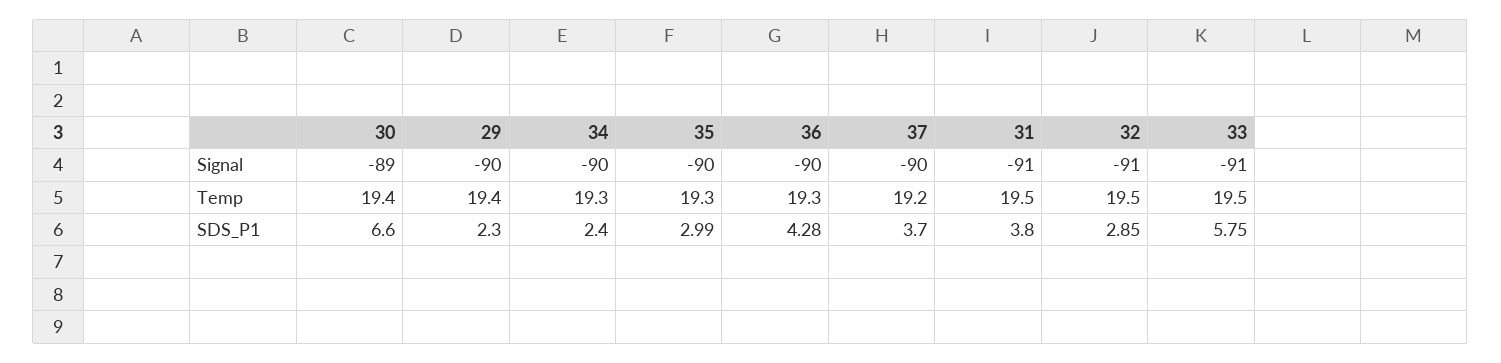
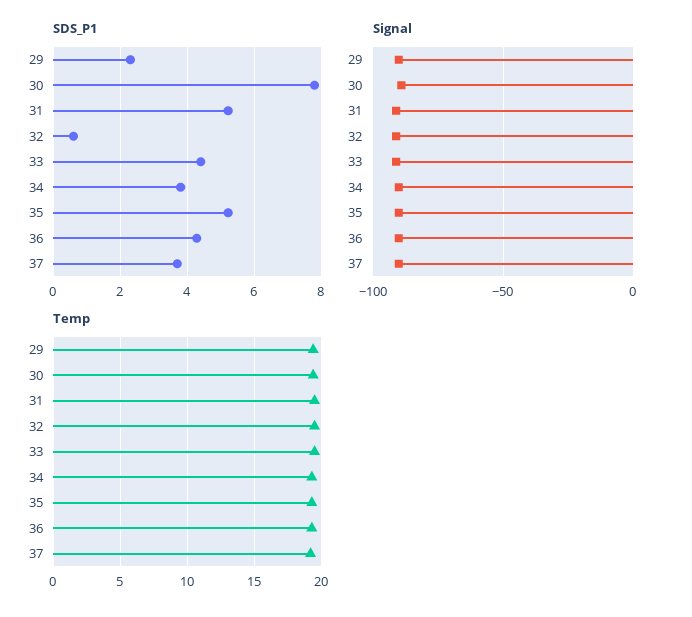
  {
    "Signal": {
      "30": -89,
      "29": -90,
      "34": -90,
      "35": -90,
      "36": -90,
      "37": -90,
      "31": -91,
      "32": -91,
      "33": -91
    },
    "Temp": {
      "30": 19.4,
      "29": 19.4,
      "34": 19.3,
      "35": 19.3,
      "36": 19.3,
      "37": 19.2,
      "31": 19.5,
      "32": 19.5,
      "33": 19.5
    },
    "SDS_P1": {
-     "30": 6.6,
+     "30": 7.8,
      "29": 2.3,
-     "34": 2.4,
+     "34": 3.8,
-     "35": 2.99,
+     "35": 5.2,
      "36": 4.28,
      "37": 3.7,
-     "31": 3.8,
+     "31": 5.2,
-     "32": 2.85,
+     "32": 0.6,
-     "33": 5.75
+     "33": 4.4
    }
  }

